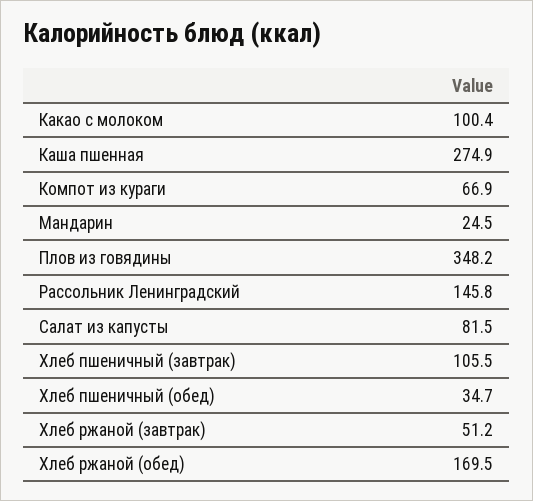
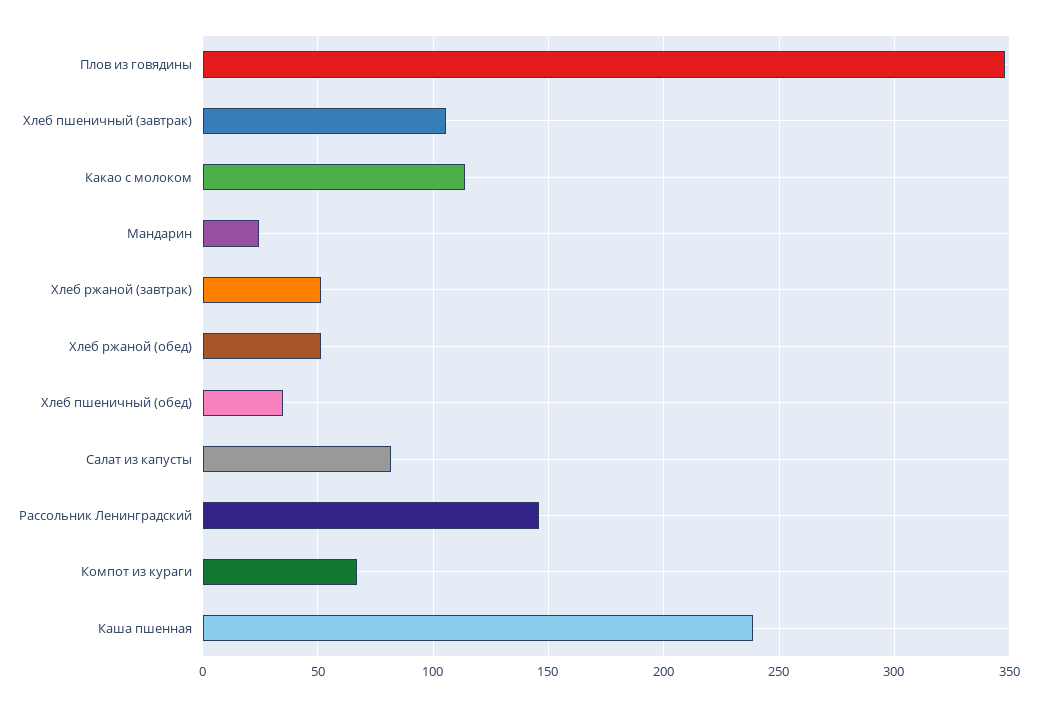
  {
-   "Какао с молоком": 100.4,
+   "Какао с молоком": 115,
-   "Каша пшенная": 274.9,
+   "Каша пшенная": 240,
    "Компот из кураги": 66.9,
    "Мандарин": 24.5,
    "Плов из говядины": 348.2,
    "Рассольник Ленинградский": 145.8,
    "Салат из капусты": 81.5,
    "Хлеб пшеничный (завтрак)": 105.5,
    "Хлеб пшеничный (обед)": 34.7,
    "Хлеб ржаной (завтрак)": 51.2,
-   "Хлеб ржаной (обед)": 169.5
+   "Хлеб ржаной (обед)": 50
  }

